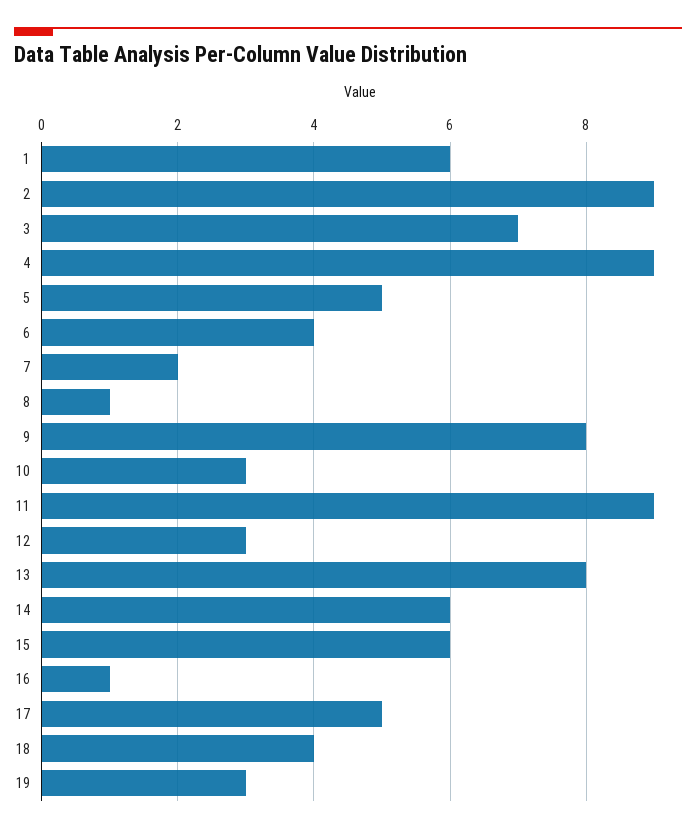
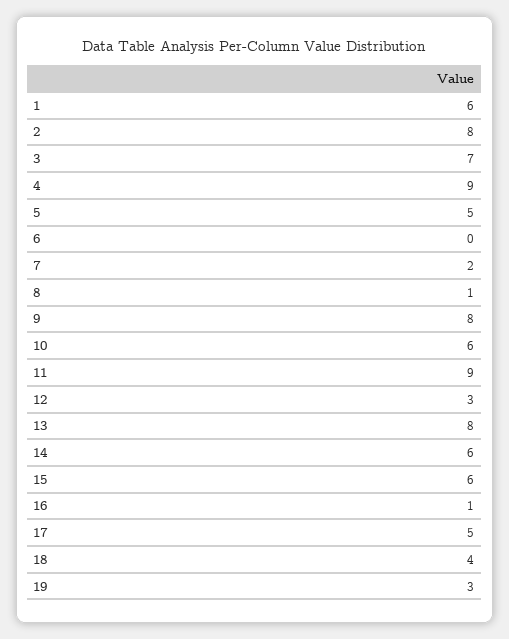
  {
    "1": 6,
-   "2": 9,
+   "2": 8,
    "3": 7,
    "4": 9,
    "5": 5,
-   "6": 4,
+   "6": 0,
    "7": 2,
    "8": 1,
    "9": 8,
-   "10": 3,
+   "10": 6,
    "11": 9,
    "12": 3,
    "13": 8,
    "14": 6,
    "15": 6,
    "16": 1,
    "17": 5,
    "18": 4,
    "19": 3
  }

